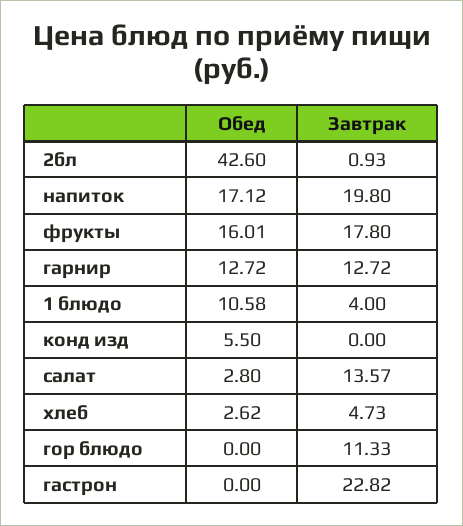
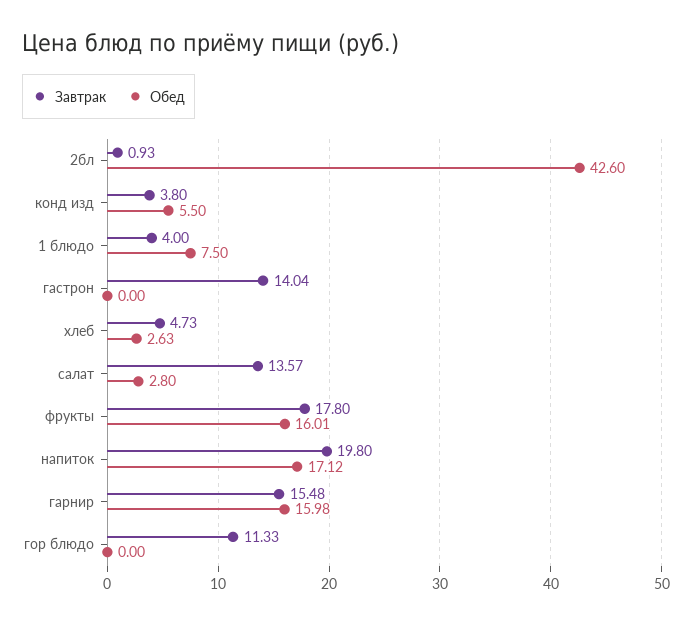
  {
    "Обед": {
      "2бл": 42.6,
      "напиток": 17.12,
      "фрукты": 16.01,
-     "гарнир": 12.72,
+     "гарнир": 15.98,
-     "1 блюдо": 10.58,
+     "1 блюдо": 7.5,
      "конд изд": 5.5,
      "салат": 2.8,
-     "хлеб": 2.62,
+     "хлеб": 2.63,
      "гор блюдо": 0,
      "гастрон": 0
    },
    "Завтрак": {
      "2бл": 0.93,
      "напиток": 19.8,
      "фрукты": 17.8,
-     "гарнир": 12.72,
+     "гарнир": 15.48,
      "1 блюдо": 4,
-     "конд изд": 0,
+     "конд изд": 3.8,
      "салат": 13.57,
      "хлеб": 4.73,
      "гор блюдо": 11.33,
-     "гастрон": 22.82
+     "гастрон": 14.04
    }
  }

